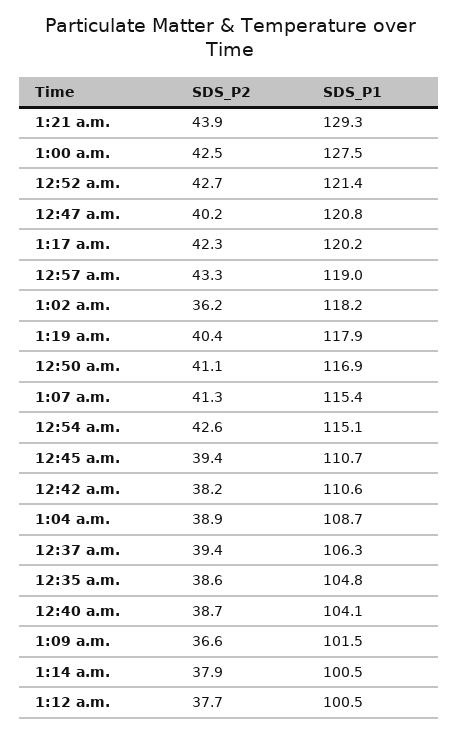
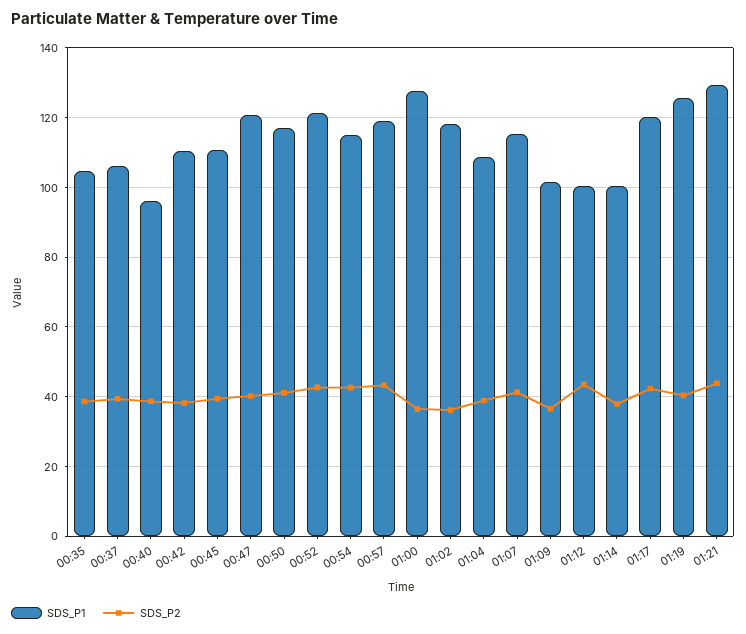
  {
    "SDS_P2": {
      "1:21 a.m.": 43.9,
-     "1:00 a.m.": 42.5,
+     "1:00 a.m.": 36,
      "12:52 a.m.": 42.7,
      "12:47 a.m.": 40.2,
      "1:17 a.m.": 42.3,
      "12:57 a.m.": 43.3,
      "1:02 a.m.": 36.2,
      "1:19 a.m.": 40.4,
      "12:50 a.m.": 41.1,
      "1:07 a.m.": 41.3,
      "12:54 a.m.": 42.6,
      "12:45 a.m.": 39.4,
      "12:42 a.m.": 38.2,
      "1:04 a.m.": 38.9,
      "12:37 a.m.": 39.4,
      "12:35 a.m.": 38.6,
      "12:40 a.m.": 38.7,
      "1:09 a.m.": 36.6,
      "1:14 a.m.": 37.9,
-     "1:12 a.m.": 37.7
+     "1:12 a.m.": 44
    },
    "SDS_P1": {
      "1:21 a.m.": 129.3,
      "1:00 a.m.": 127.5,
      "12:52 a.m.": 121.4,
      "12:47 a.m.": 120.8,
      "1:17 a.m.": 120.2,
      "12:57 a.m.": 119,
      "1:02 a.m.": 118.2,
-     "1:19 a.m.": 117.9,
+     "1:19 a.m.": 126,
      "12:50 a.m.": 116.9,
      "1:07 a.m.": 115.4,
      "12:54 a.m.": 115.1,
      "12:45 a.m.": 110.7,
      "12:42 a.m.": 110.6,
      "1:04 a.m.": 108.7,
      "12:37 a.m.": 106.3,
      "12:35 a.m.": 104.8,
-     "12:40 a.m.": 104.1,
+     "12:40 a.m.": 96,
      "1:09 a.m.": 101.5,
      "1:14 a.m.": 100.5,
      "1:12 a.m.": 100.5
    }
  }

